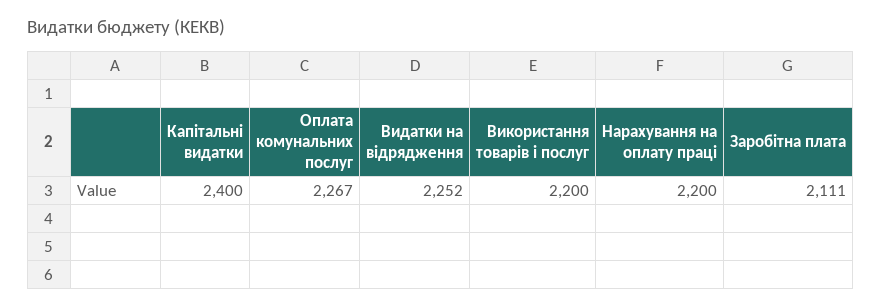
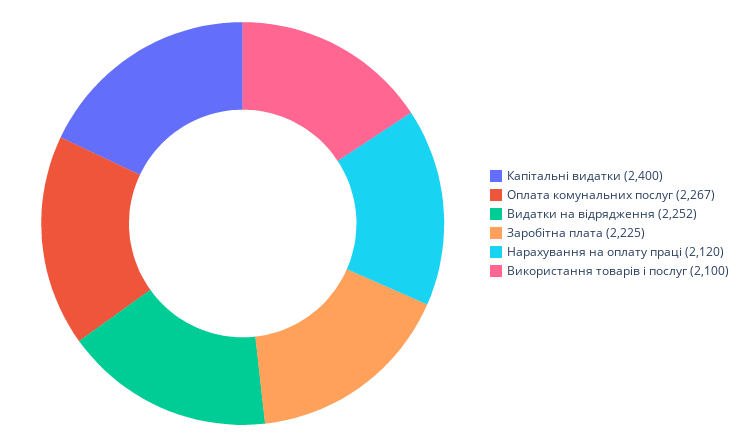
  {
    "Капітальні видатки": 2400,
    "Оплата комунальних послуг": 2267,
    "Видатки на відрядження": 2252,
-   "Використання товарів і послуг": 2200,
+   "Використання товарів і послуг": 2100,
-   "Нарахування на оплату праці": 2200,
+   "Нарахування на оплату праці": 2120,
-   "Заробітна плата": 2111
+   "Заробітна плата": 2225
  }

